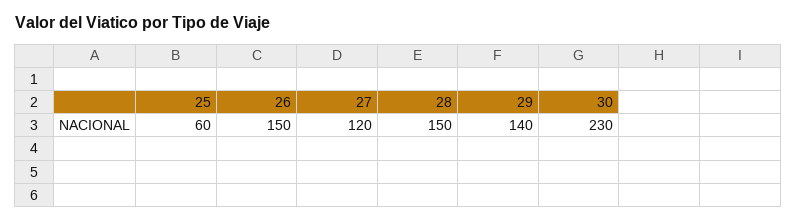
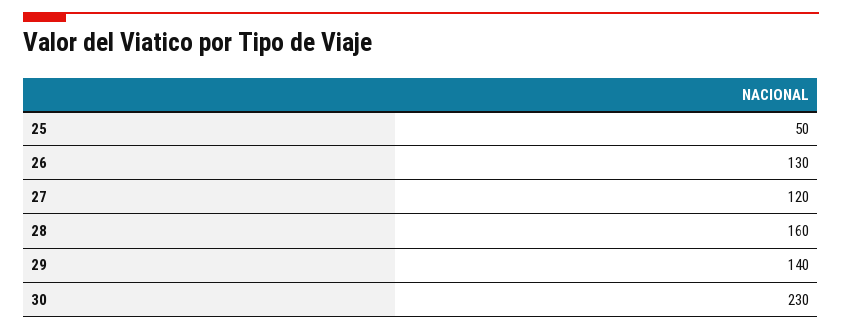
  {
-   "25": 60,
+   "25": 50,
-   "26": 150,
+   "26": 130,
    "27": 120,
-   "28": 150,
+   "28": 160,
    "29": 140,
    "30": 230
  }

